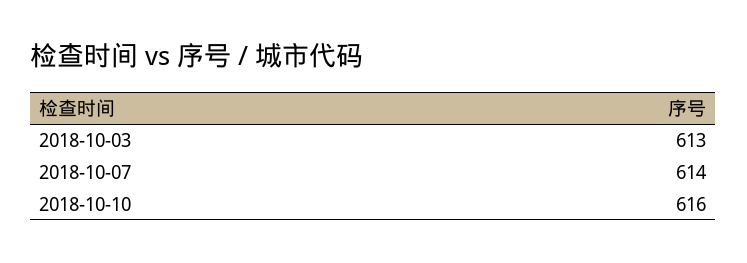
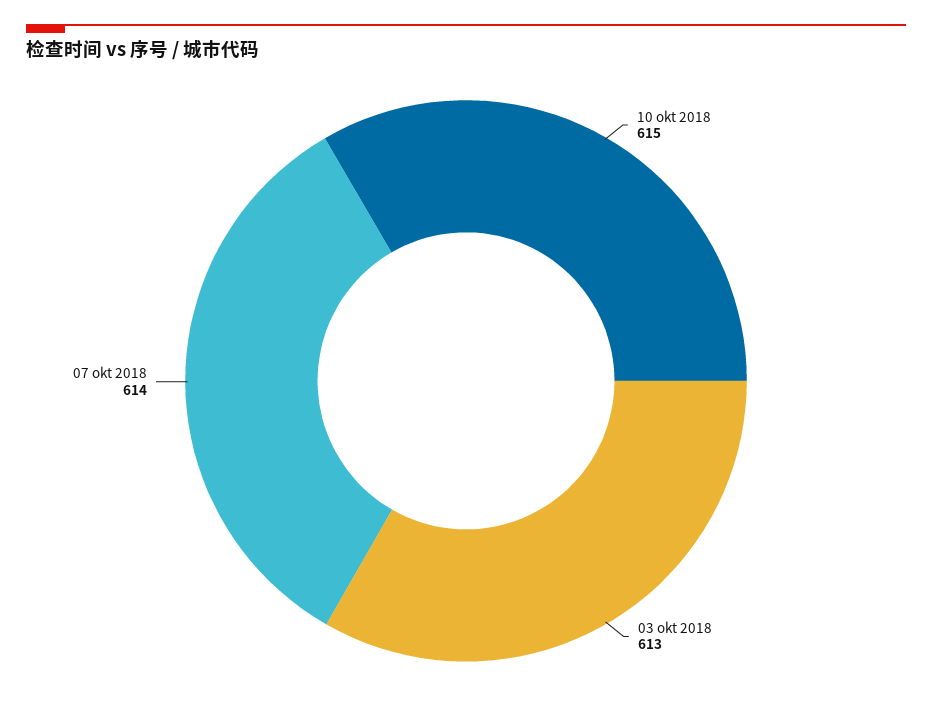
  {
    "2018-10-03": 613,
    "2018-10-07": 614,
-   "2018-10-10": 616
+   "2018-10-10": 615
  }

